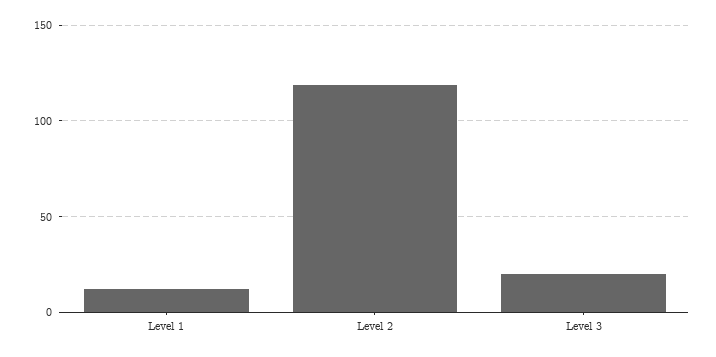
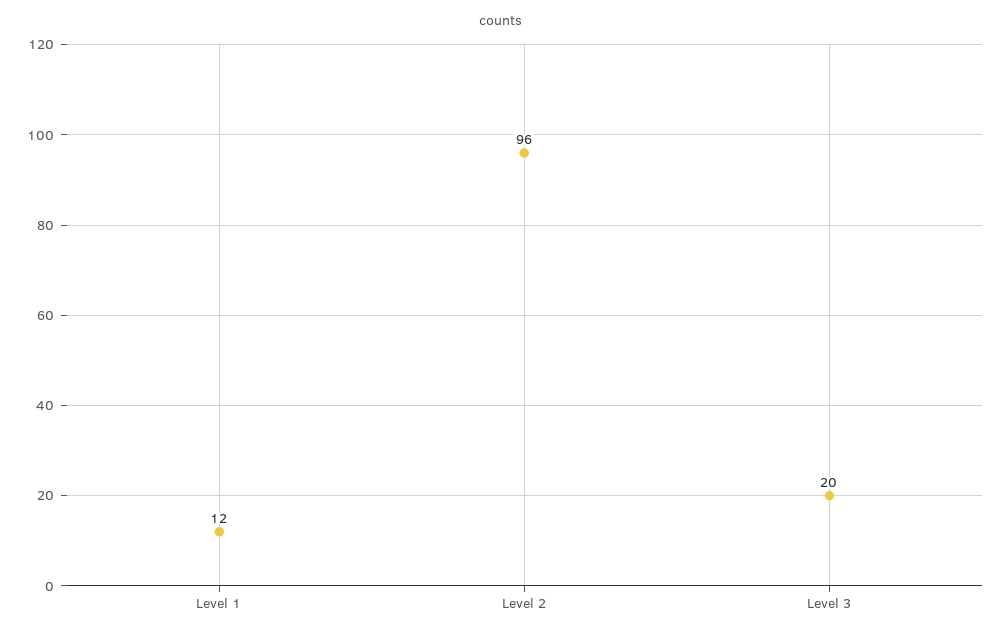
  {
    "Level 1": 12,
-   "Level 2": 120,
+   "Level 2": 96,
    "Level 3": 20
  }

